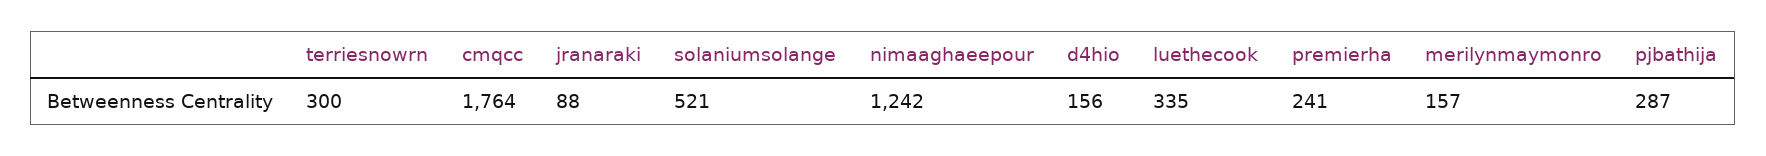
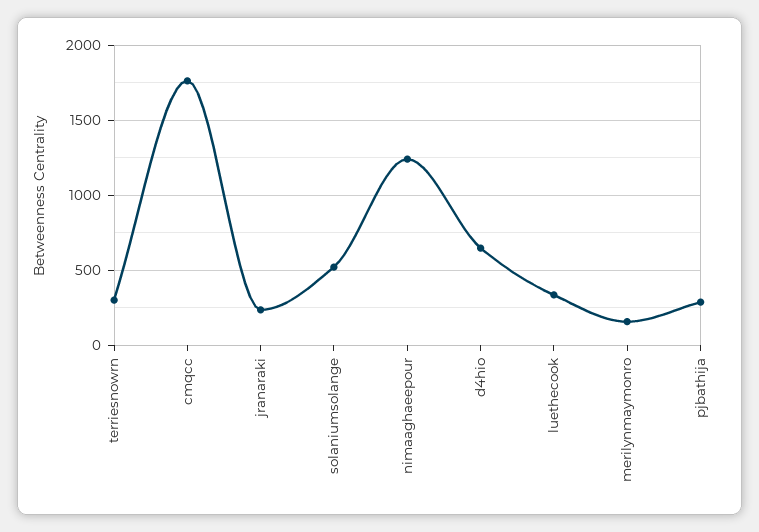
  {
    "terriesnowrn": 300,
    "cmqcc": 1764,
-   "jranaraki": 88,
+   "jranaraki": 250,
    "solaniumsolange": 521,
    "nimaaghaeepour": 1242,
-   "d4hio": 156,
+   "d4hio": 650,
    "luethecook": 335,
-   "premierha": 241,
    "merilynmaymonro": 157,
    "pjbathija": 287
  }

